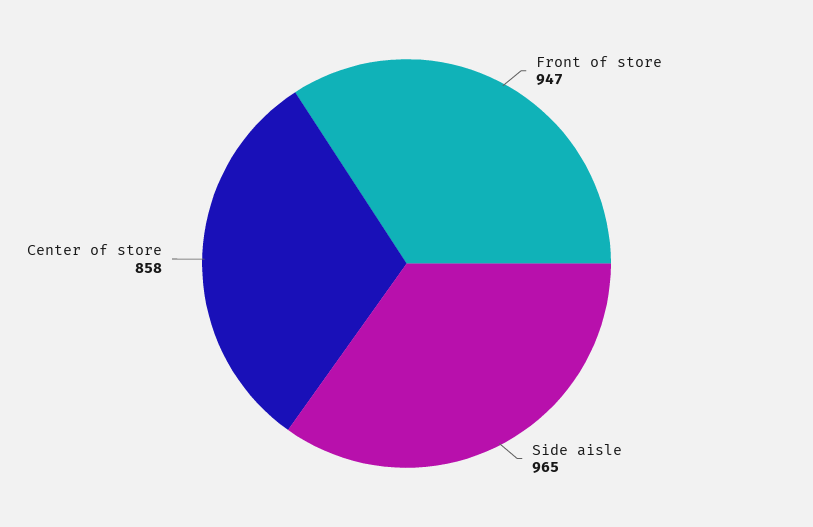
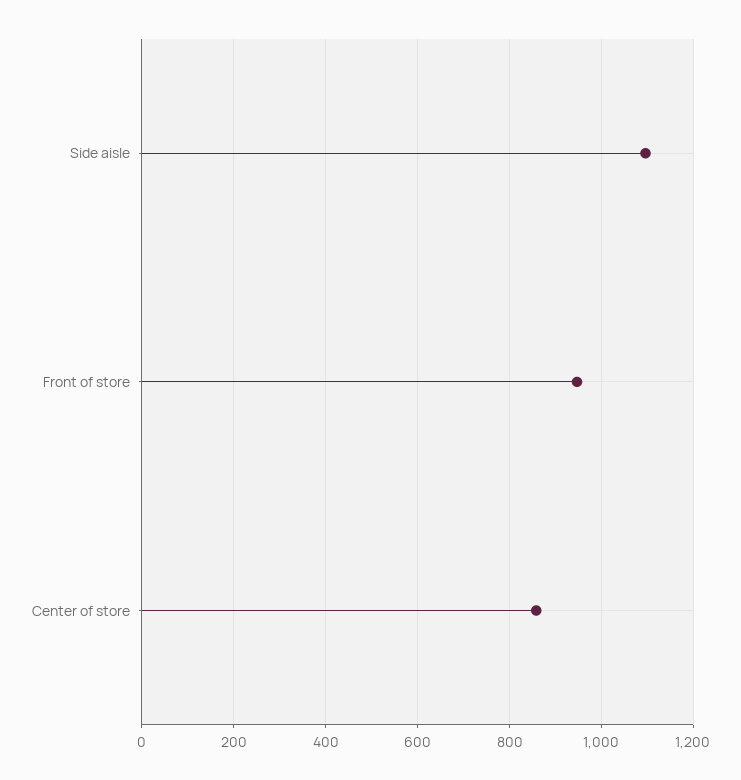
  {
    "Front of store": 947,
-   "Side aisle": 965,
+   "Side aisle": 1100,
    "Center of store": 858
  }

